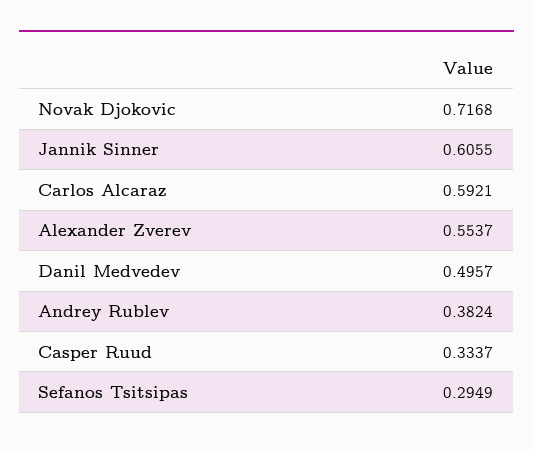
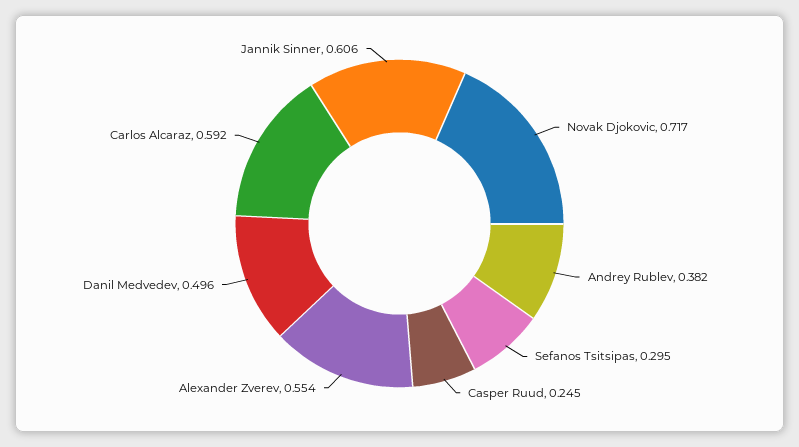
  {
    "Novak Djokovic": 0.7168,
    "Jannik Sinner": 0.6055,
    "Carlos Alcaraz": 0.5921,
    "Alexander Zverev": 0.5537,
    "Danil Medvedev": 0.4957,
    "Andrey Rublev": 0.3824,
-   "Casper Ruud": 0.3337,
+   "Casper Ruud": 0.245,
    "Sefanos Tsitsipas": 0.2949
  }

